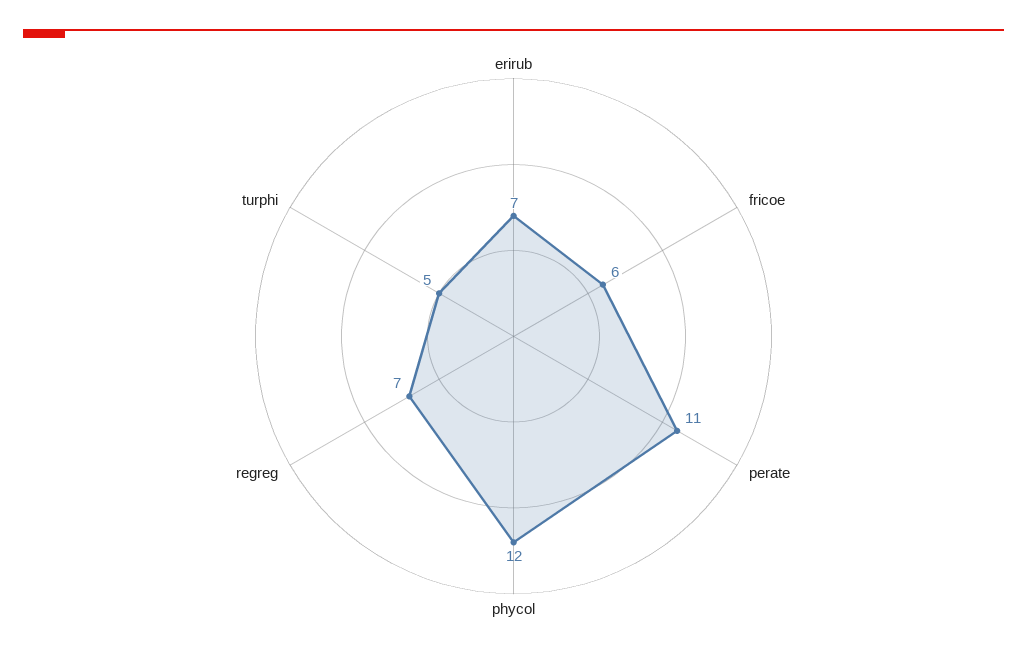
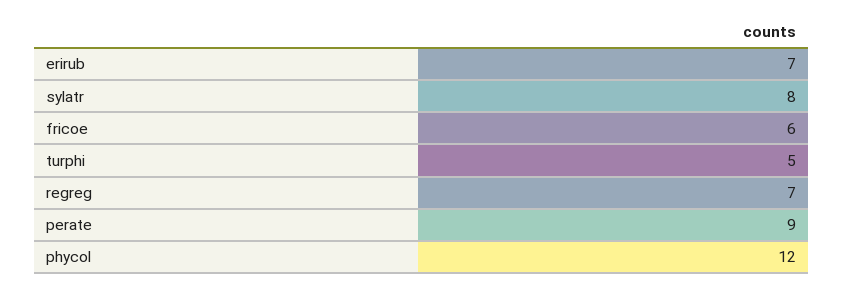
  {
    "erirub": 7,
    "fricoe": 6,
-   "perate": 11,
+   "perate": 9,
    "phycol": 12,
    "regreg": 7,
-   "turphi": 5
+   "turphi": 5,
+   "sylatr": 8
  }

